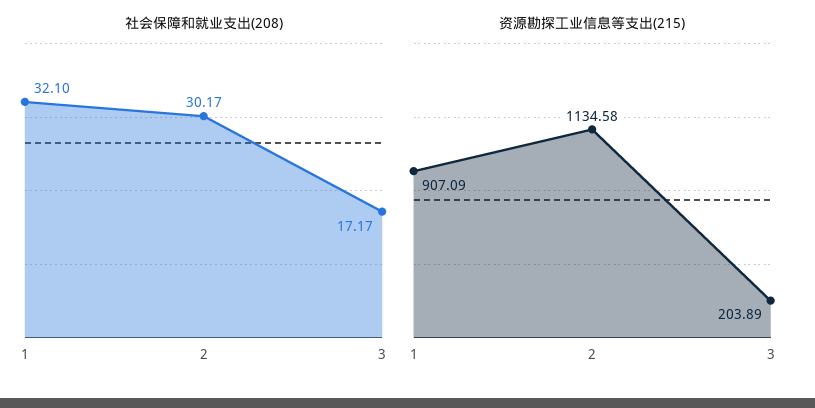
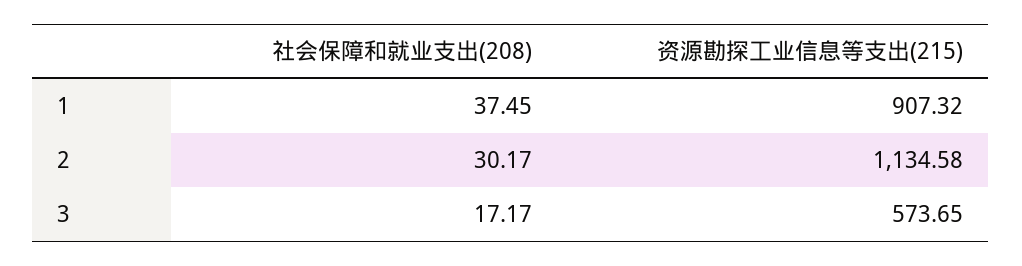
  {
    "社会保障和就业支出(208)": {
-     "1": 32.1,
+     "1": 37.45,
      "2": 30.17,
      "3": 17.17
    },
    "资源勘探工业信息等支出(215)": {
-     "1": 907.09,
+     "1": 907.32,
      "2": 1134.58,
-     "3": 203.89
+     "3": 573.65
    }
  }

